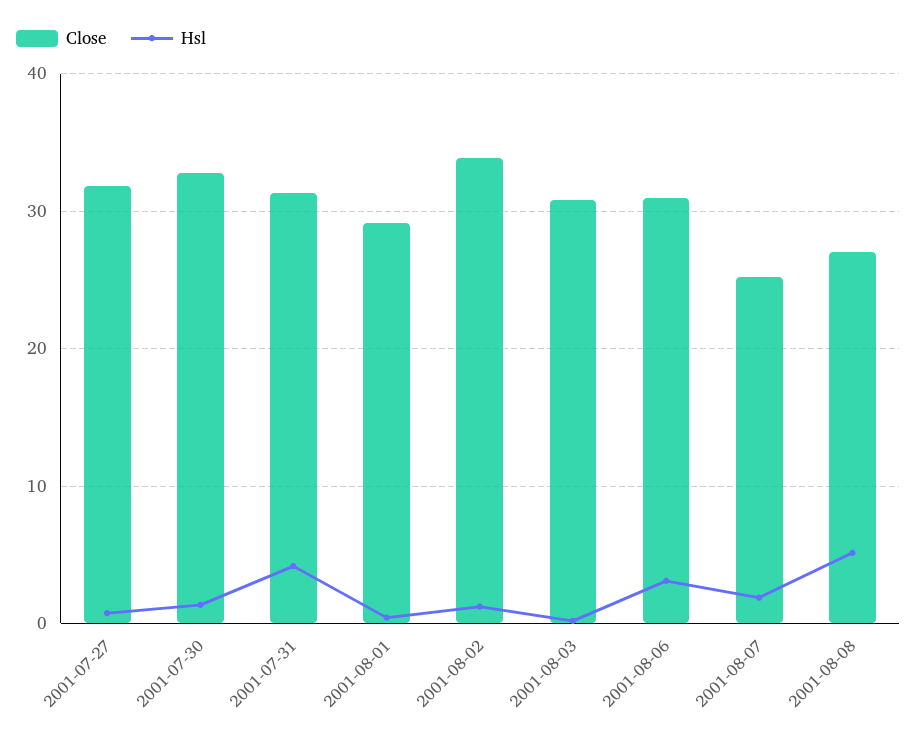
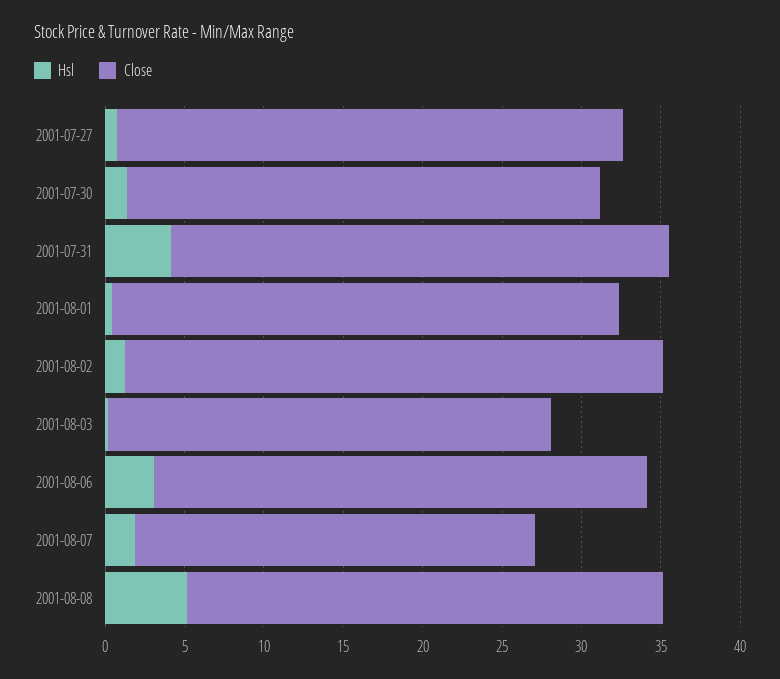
  {
    "Close": {
      "2001-07-27": 32,
-     "2001-07-30": 33,
+     "2001-07-30": 30,
      "2001-07-31": 31,
-     "2001-08-01": 29,
+     "2001-08-01": 32,
      "2001-08-02": 34,
-     "2001-08-03": 31,
+     "2001-08-03": 28,
      "2001-08-06": 31,
      "2001-08-07": 25,
-     "2001-08-08": 27
+     "2001-08-08": 30
    },
    "Hsl": {
      "2001-07-27": 1,
      "2001-07-30": 1,
      "2001-07-31": 4,
      "2001-08-01": 0,
      "2001-08-02": 1,
      "2001-08-03": 0,
      "2001-08-06": 3,
      "2001-08-07": 2,
      "2001-08-08": 5
    }
  }

